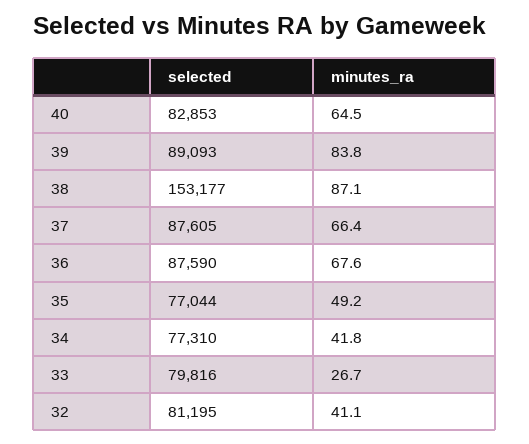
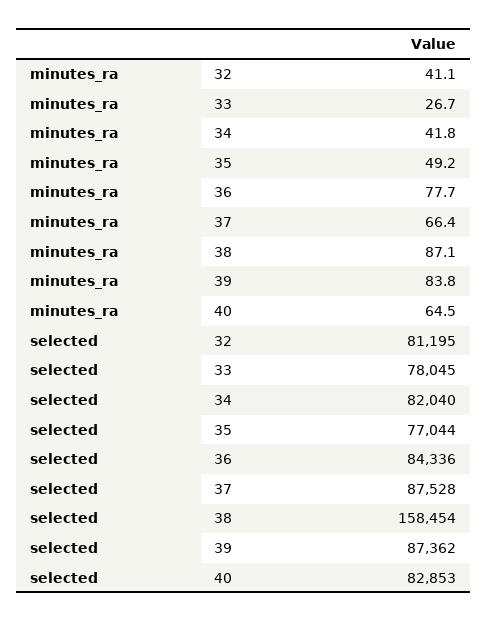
  {
    "selected": {
      "40": 82853,
-     "39": 89093,
+     "39": 87362,
-     "38": 153177,
+     "38": 158454,
-     "37": 87605,
+     "37": 87528,
-     "36": 87590,
+     "36": 84336,
      "35": 77044,
-     "34": 77310,
+     "34": 82040,
-     "33": 79816,
+     "33": 78045,
      "32": 81195
    },
    "minutes_ra": {
      "40": 64.5,
      "39": 83.8,
      "38": 87.1,
      "37": 66.4,
-     "36": 67.6,
+     "36": 77.7,
      "35": 49.2,
      "34": 41.8,
      "33": 26.7,
      "32": 41.1
    }
  }

